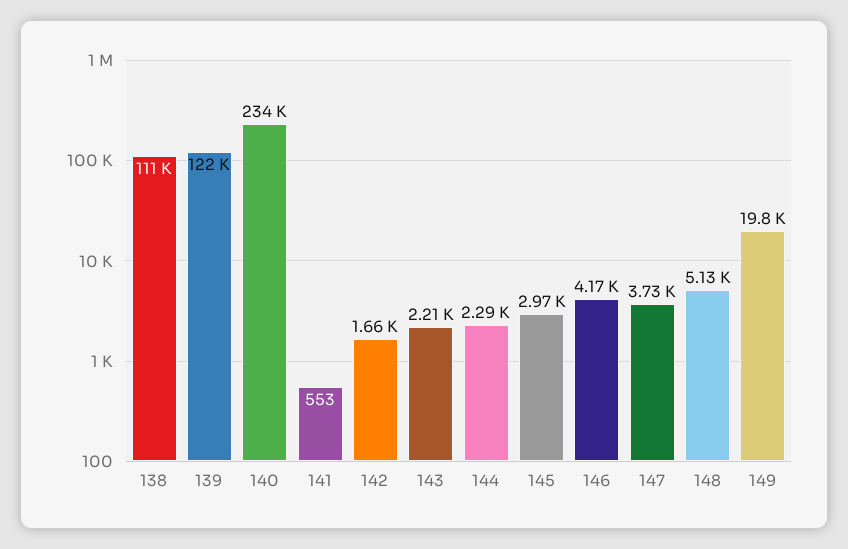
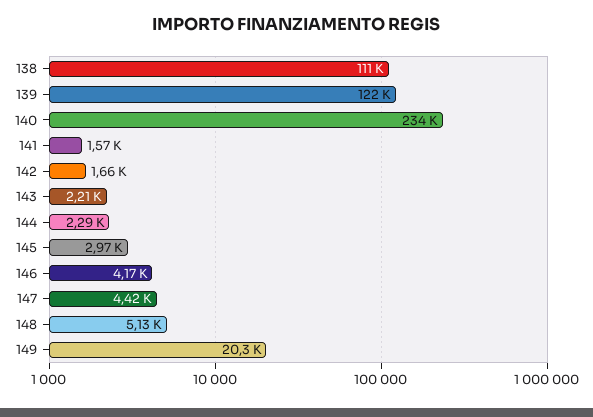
  {
    "138": 111000,
    "139": 122000,
    "140": 234000,
-   "141": 553,
+   "141": 1570,
    "142": 1660,
    "143": 2210,
    "144": 2290,
    "145": 2970,
    "146": 4170,
-   "147": 3730,
+   "147": 4420,
    "148": 5130,
-   "149": 19800
+   "149": 20300
  }

